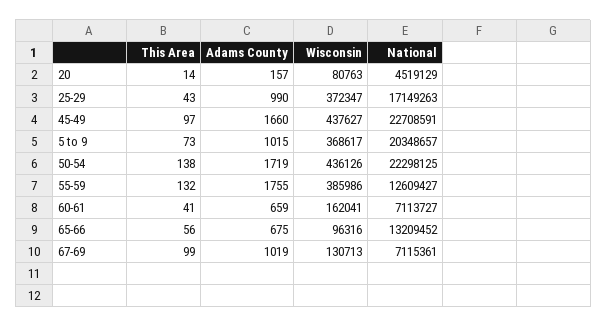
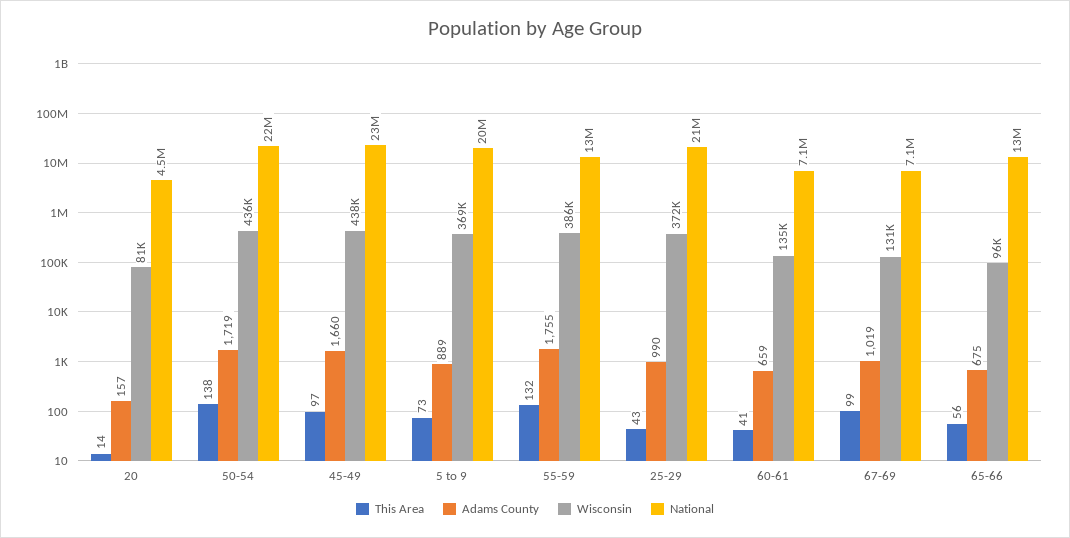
  {
    "This Area": {
      "20": 14,
      "25-29": 43,
      "45-49": 97,
      "5 to 9": 73,
      "50-54": 138,
      "55-59": 132,
      "60-61": 41,
      "65-66": 56,
      "67-69": 99
    },
    "Adams County": {
      "20": 157,
      "25-29": 990,
      "45-49": 1660,
-     "5 to 9": 1015,
+     "5 to 9": 889,
      "50-54": 1719,
      "55-59": 1755,
      "60-61": 659,
      "65-66": 675,
      "67-69": 1019
    },
    "Wisconsin": {
      "20": 80763,
      "25-29": 372347,
      "45-49": 437627,
      "5 to 9": 368617,
      "50-54": 436126,
      "55-59": 385986,
-     "60-61": 162041,
+     "60-61": 135000,
      "65-66": 96316,
      "67-69": 130713
    },
    "National": {
      "20": 4519129,
-     "25-29": 17149263,
+     "25-29": 21000000,
      "45-49": 22708591,
      "5 to 9": 20348657,
      "50-54": 22298125,
      "55-59": 12609427,
      "60-61": 7113727,
      "65-66": 13209452,
      "67-69": 7115361
    }
  }

